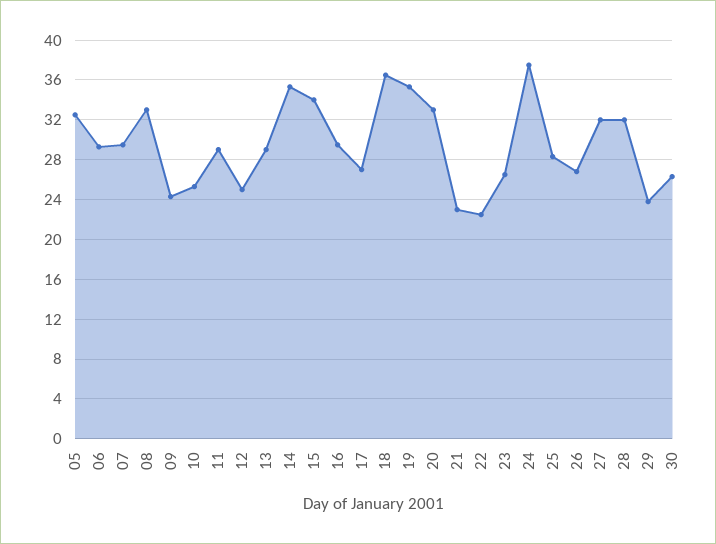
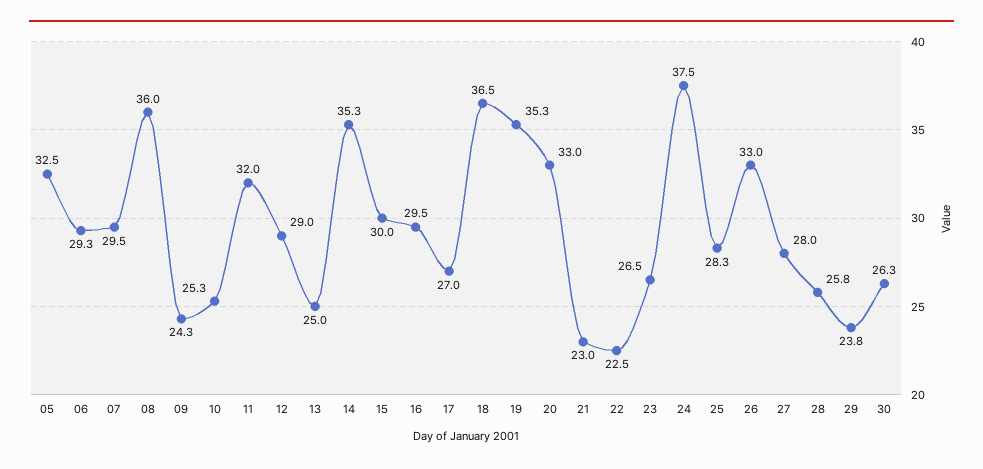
  {
    "05": 32.5,
    "06": 29.3,
    "07": 29.5,
-   "08": 33,
+   "08": 36,
    "09": 24.3,
    "10": 25.3,
-   "11": 29,
+   "11": 32,
-   "12": 25,
+   "12": 29,
-   "13": 29,
+   "13": 25,
    "14": 35.3,
-   "15": 34,
+   "15": 30,
    "16": 29.5,
    "17": 27,
    "18": 36.5,
    "19": 35.3,
    "20": 33,
    "21": 23,
    "22": 22.5,
    "23": 26.5,
    "24": 37.5,
    "25": 28.3,
-   "26": 27,
+   "26": 33,
-   "27": 32,
+   "27": 28,
-   "28": 32,
+   "28": 25.8,
    "29": 23.8,
    "30": 26.3
  }

